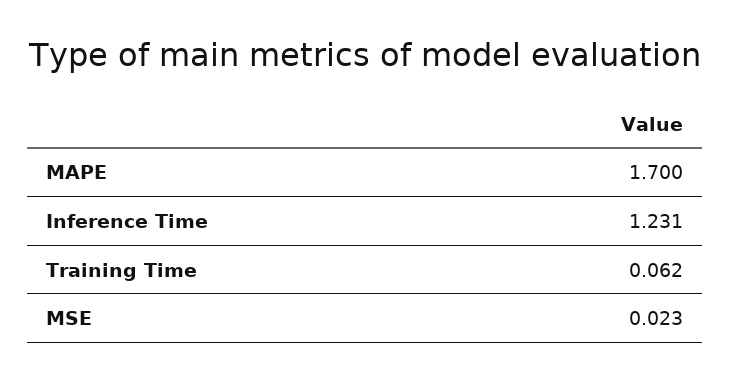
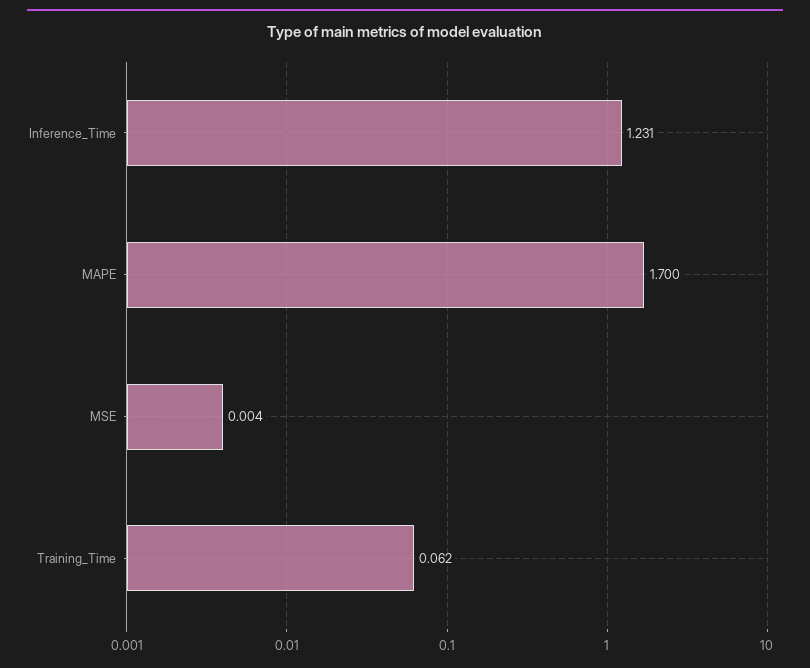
  {
    "MAPE": 1.7,
    "Inference Time": 1.231,
    "Training Time": 0.062,
-   "MSE": 0.023
+   "MSE": 0.004
  }

